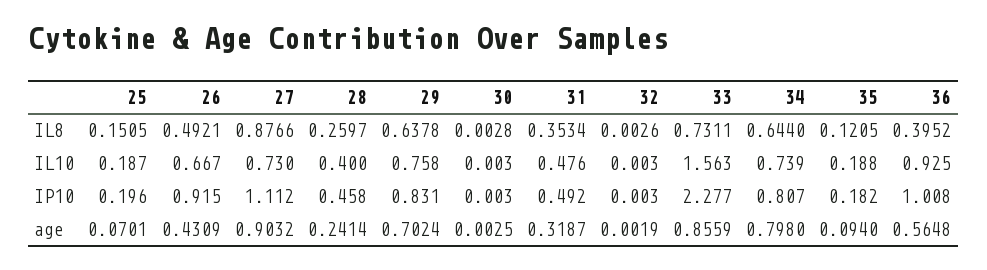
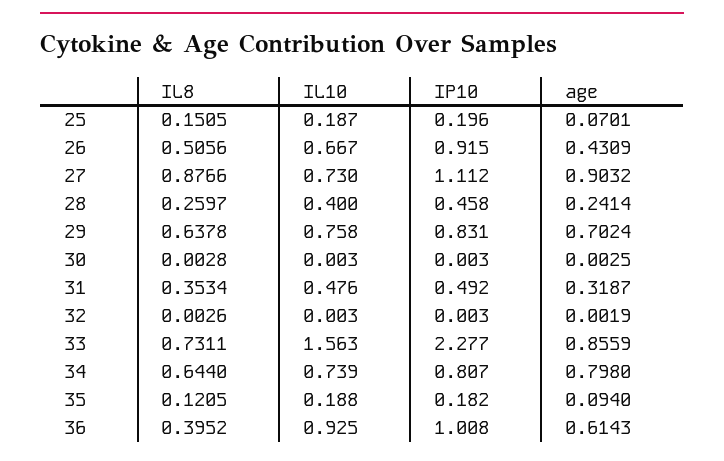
  {
    "25": {
      "IL8": 0.1505,
      "IL10": 0.187,
      "IP10": 0.196,
      "age": 0.0701
    },
    "26": {
-     "IL8": 0.4921,
+     "IL8": 0.5056,
      "IL10": 0.667,
      "IP10": 0.915,
      "age": 0.4309
    },
    "27": {
      "IL8": 0.8766,
      "IL10": 0.73,
      "IP10": 1.112,
      "age": 0.9032
    },
    "28": {
      "IL8": 0.2597,
      "IL10": 0.4,
      "IP10": 0.458,
      "age": 0.2414
    },
    "29": {
      "IL8": 0.6378,
      "IL10": 0.758,
      "IP10": 0.831,
      "age": 0.7024
    },
    "30": {
      "IL8": 0.0028,
      "IL10": 0.003,
      "IP10": 0.003,
      "age": 0.0025
    },
    "31": {
      "IL8": 0.3534,
      "IL10": 0.476,
      "IP10": 0.492,
      "age": 0.3187
    },
    "32": {
      "IL8": 0.0026,
      "IL10": 0.003,
      "IP10": 0.003,
      "age": 0.0019
    },
    "33": {
      "IL8": 0.7311,
      "IL10": 1.563,
      "IP10": 2.277,
      "age": 0.8559
    },
    "34": {
      "IL8": 0.644,
      "IL10": 0.739,
      "IP10": 0.807,
      "age": 0.798
    },
    "35": {
      "IL8": 0.1205,
      "IL10": 0.188,
      "IP10": 0.182,
      "age": 0.094
    },
    "36": {
      "IL8": 0.3952,
      "IL10": 0.925,
      "IP10": 1.008,
-     "age": 0.5648
+     "age": 0.6143
    }
  }

